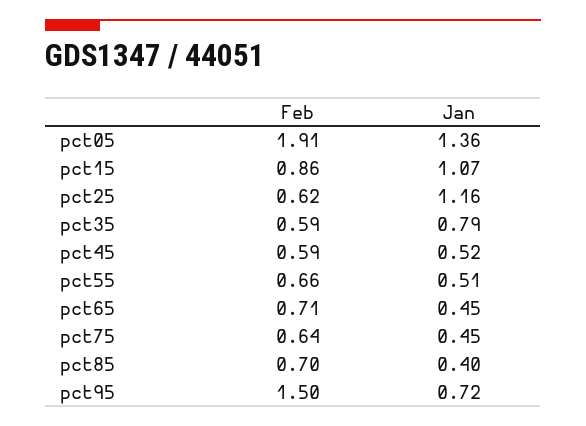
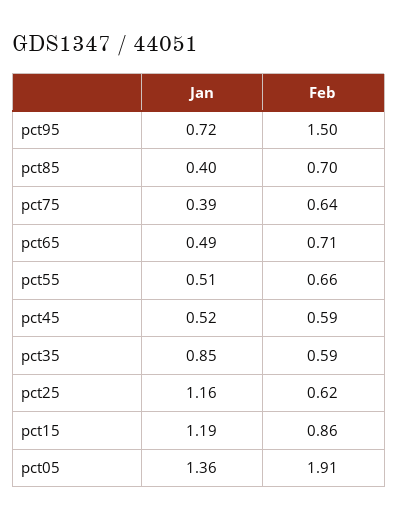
  {
    "Feb": {
      "pct05": 1.91,
      "pct15": 0.86,
      "pct25": 0.62,
      "pct35": 0.59,
      "pct45": 0.59,
      "pct55": 0.66,
      "pct65": 0.71,
      "pct75": 0.64,
      "pct85": 0.7,
      "pct95": 1.5
    },
    "Jan": {
      "pct05": 1.36,
-     "pct15": 1.07,
+     "pct15": 1.19,
      "pct25": 1.16,
-     "pct35": 0.79,
+     "pct35": 0.85,
      "pct45": 0.52,
      "pct55": 0.51,
-     "pct65": 0.45,
+     "pct65": 0.49,
-     "pct75": 0.45,
+     "pct75": 0.39,
      "pct85": 0.4,
      "pct95": 0.72
    }
  }

